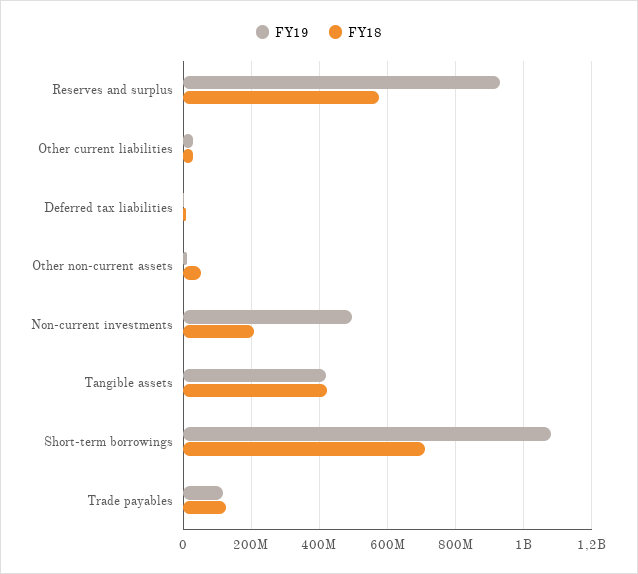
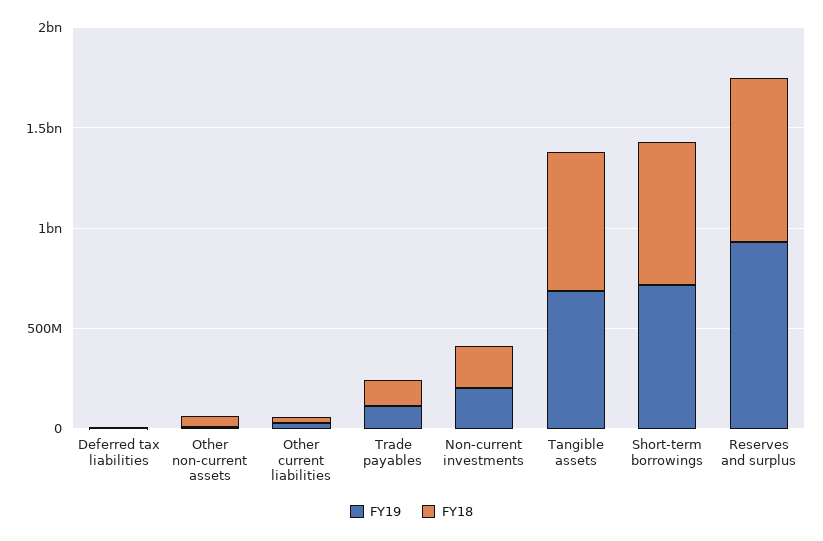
  {
    "FY19": {
      "Reserves and surplus": 940000000,
      "Other current liabilities": 20000000,
      "Deferred tax liabilities": 0,
      "Other non-current assets": 20000000,
-     "Non-current investments": 500000000,
+     "Non-current investments": 200000000,
-     "Tangible assets": 420000000,
+     "Tangible assets": 700000000,
-     "Short-term borrowings": 1080000000,
+     "Short-term borrowings": 700000000,
      "Trade payables": 120000000
    },
    "FY18": {
-     "Reserves and surplus": 580000000,
+     "Reserves and surplus": 800000000,
      "Other current liabilities": 20000000,
      "Deferred tax liabilities": 0,
      "Other non-current assets": 60000000,
      "Non-current investments": 200000000,
-     "Tangible assets": 420000000,
+     "Tangible assets": 700000000,
      "Short-term borrowings": 720000000,
      "Trade payables": 120000000
    }
  }

